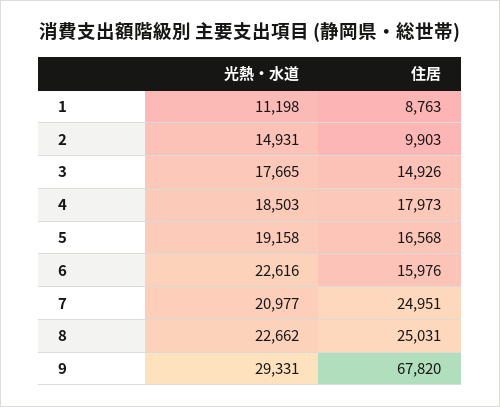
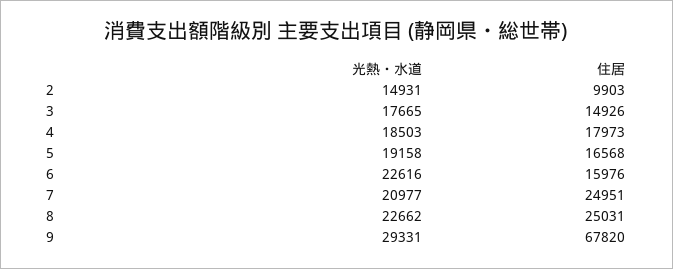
  {
    "光熱・水道": {
-     "1": 11198,
      "2": 14931,
      "3": 17665,
      "4": 18503,
      "5": 19158,
      "6": 22616,
      "7": 20977,
      "8": 22662,
      "9": 29331
    },
    "住居": {
-     "1": 8763,
      "2": 9903,
      "3": 14926,
      "4": 17973,
      "5": 16568,
      "6": 15976,
      "7": 24951,
      "8": 25031,
      "9": 67820
    }
  }

